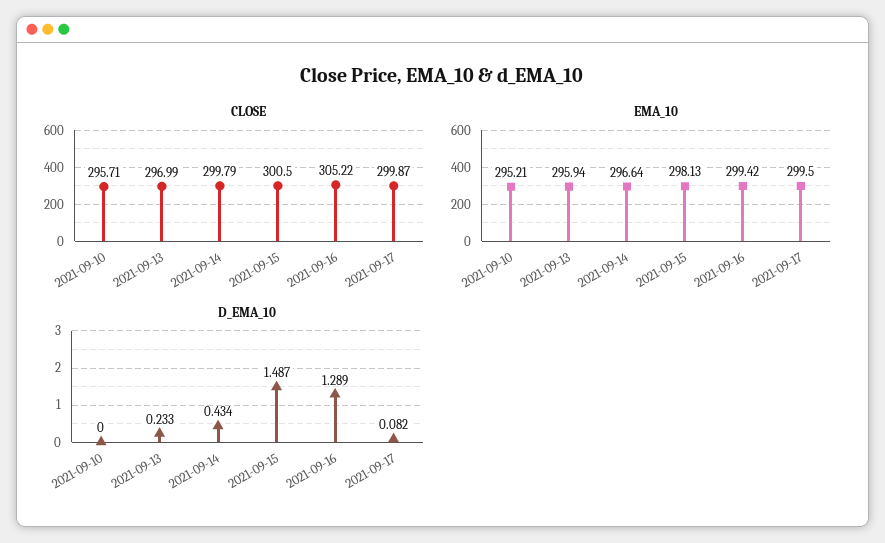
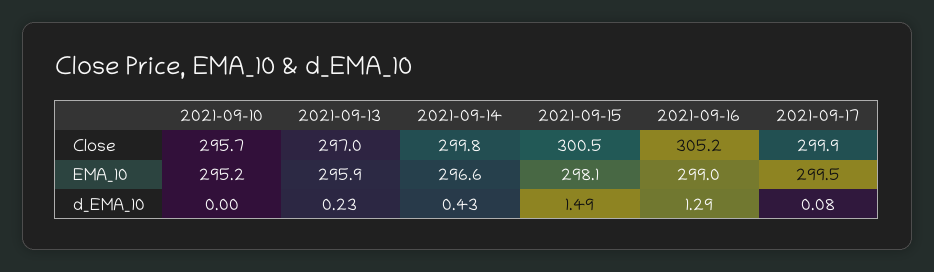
  {
    "CLOSE": {
      "2021-09-10": 295.71,
      "2021-09-13": 296.99,
      "2021-09-14": 299.79,
      "2021-09-15": 300.5,
      "2021-09-16": 305.22,
      "2021-09-17": 299.87
    },
    "EMA_10": {
      "2021-09-10": 295.21,
      "2021-09-13": 295.94,
      "2021-09-14": 296.64,
      "2021-09-15": 298.13,
-     "2021-09-16": 299.42,
+     "2021-09-16": 299,
      "2021-09-17": 299.5
    },
    "D_EMA_10": {
      "2021-09-10": 0,
      "2021-09-13": 0.233,
      "2021-09-14": 0.434,
      "2021-09-15": 1.487,
      "2021-09-16": 1.289,
      "2021-09-17": 0.082
    }
  }

